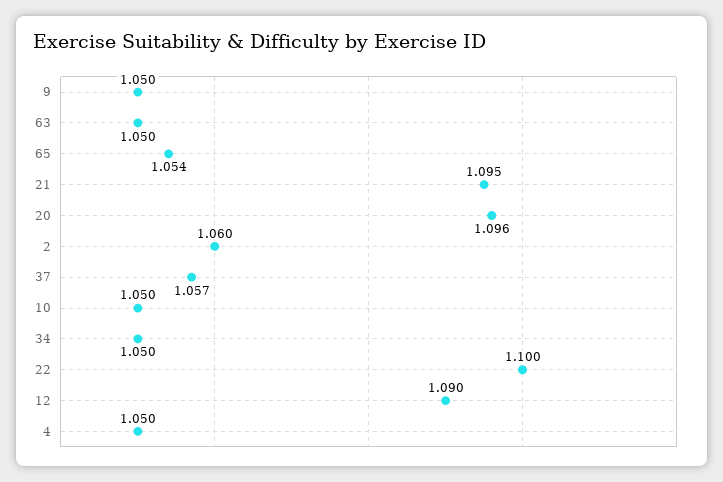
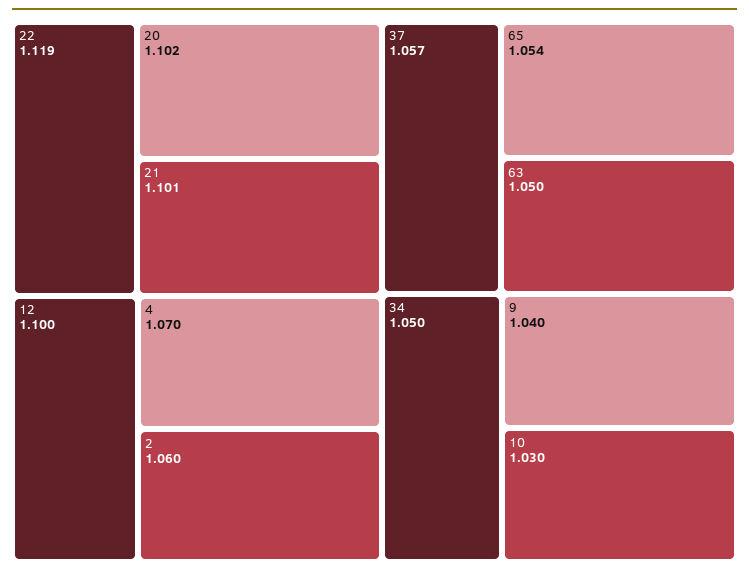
  {
-   "9": 1.05,
+   "9": 1.04,
    "63": 1.05,
    "65": 1.054,
-   "21": 1.095,
+   "21": 1.101,
-   "20": 1.096,
+   "20": 1.102,
    "2": 1.06,
    "37": 1.057,
-   "10": 1.05,
+   "10": 1.03,
    "34": 1.05,
-   "22": 1.1,
+   "22": 1.119,
-   "12": 1.09,
+   "12": 1.1,
-   "4": 1.05
+   "4": 1.07
  }

